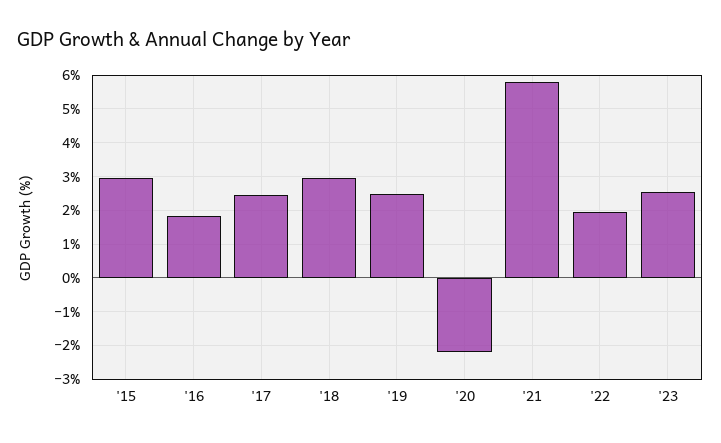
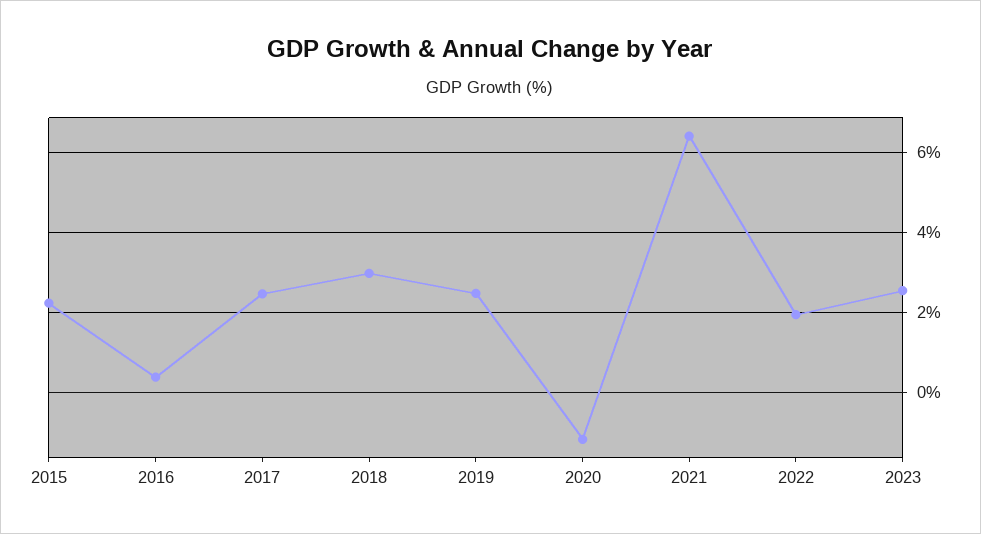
  {
-   "'15": 3,
+   "'15": 2.2,
-   "'16": 1.8,
+   "'16": 0.4,
    "'17": 2.4,
    "'18": 3,
    "'19": 2.4,
-   "'20": -2.2,
+   "'20": -1.2,
-   "'21": 5.8,
+   "'21": 6.4,
    "'22": 2,
    "'23": 2.6
  }

